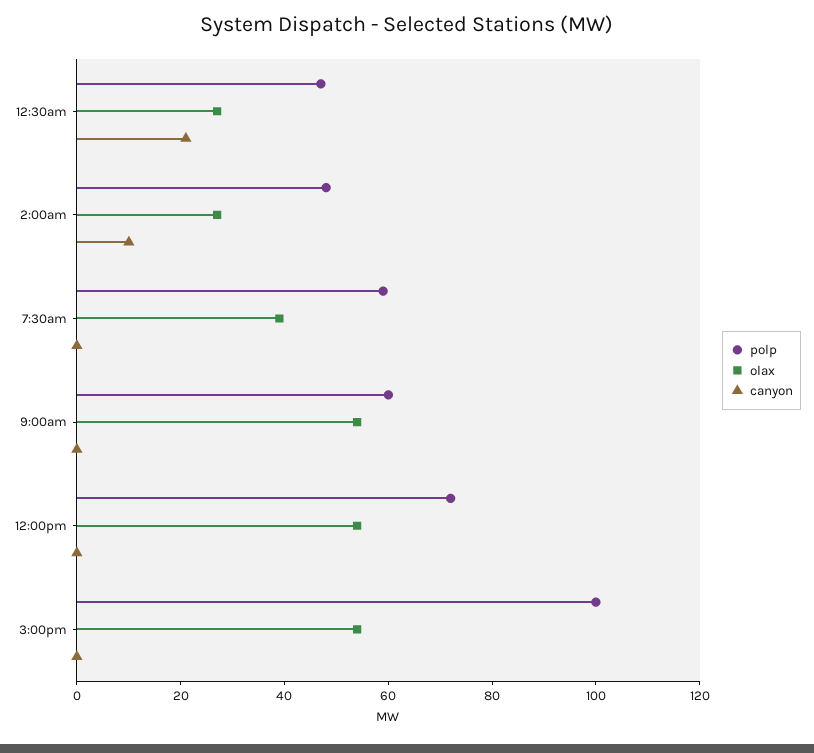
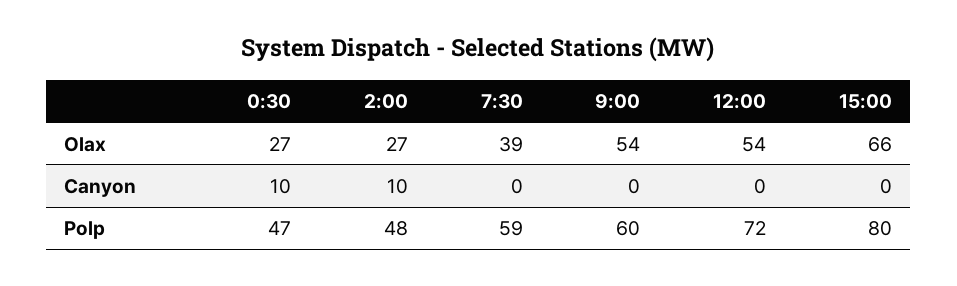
  {
    "polp": {
      "12:30am": 47,
      "2:00am": 48,
      "7:30am": 59,
      "9:00am": 60,
      "12:00pm": 72,
-     "3:00pm": 100
+     "3:00pm": 80
    },
    "olax": {
      "12:30am": 27,
      "2:00am": 27,
      "7:30am": 39,
      "9:00am": 54,
      "12:00pm": 54,
-     "3:00pm": 55
+     "3:00pm": 66
    },
    "canyon": {
-     "12:30am": 20,
+     "12:30am": 10,
      "2:00am": 10,
      "7:30am": 0,
      "9:00am": 0,
      "12:00pm": 0,
      "3:00pm": 0
    }
  }

